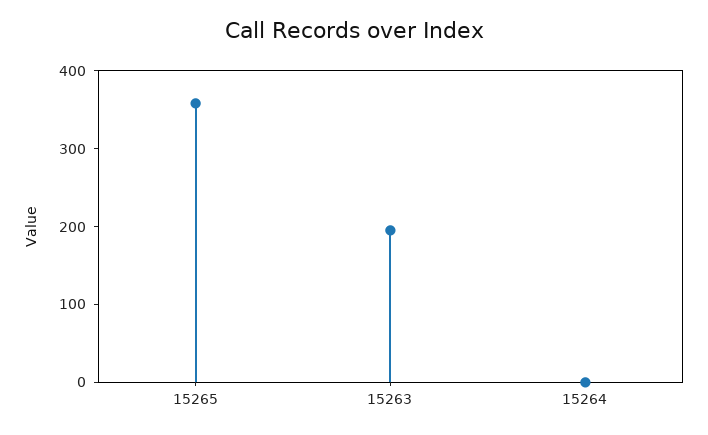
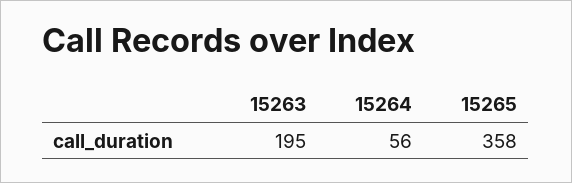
  {
    "15265": 358,
    "15263": 195,
-   "15264": 0
+   "15264": 56
  }

